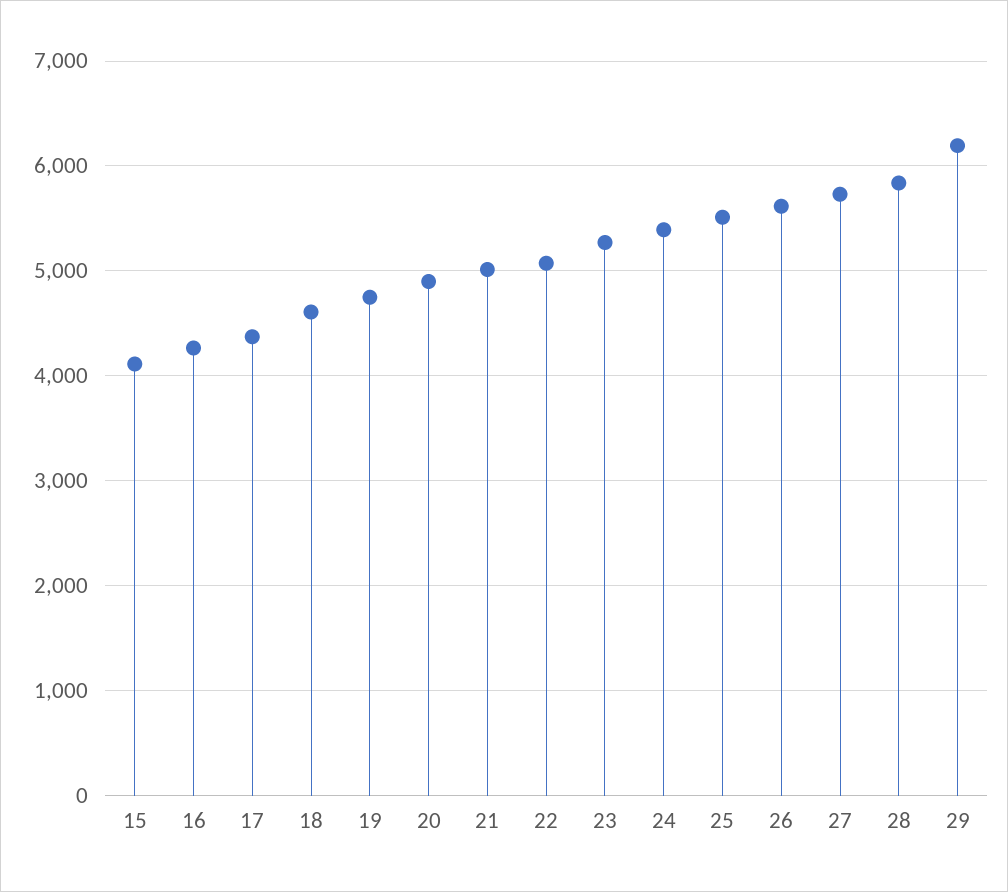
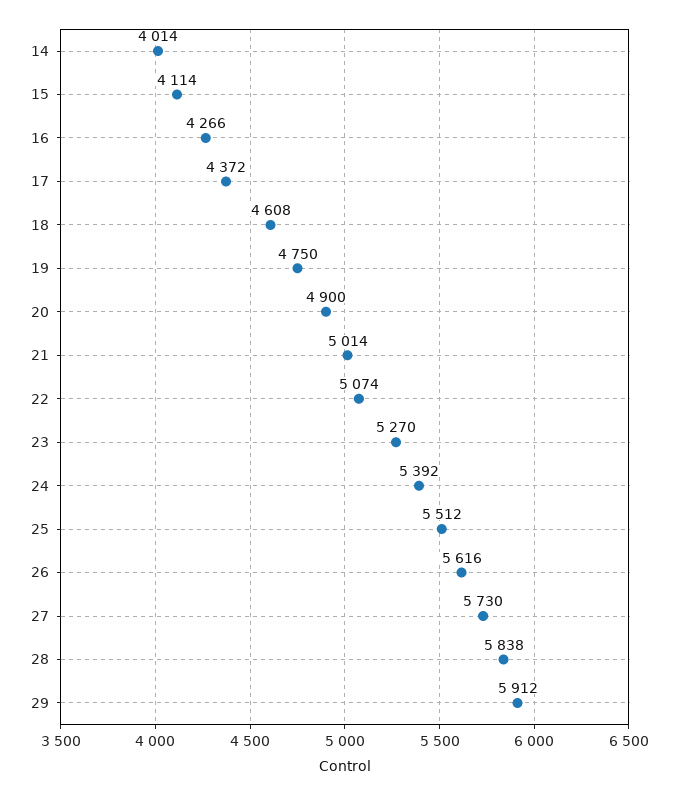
  {
    "15": 4114,
    "16": 4266,
    "17": 4372,
    "18": 4608,
    "19": 4750,
    "20": 4900,
    "21": 5014,
    "22": 5074,
    "23": 5270,
    "24": 5392,
    "25": 5512,
    "26": 5616,
    "27": 5730,
    "28": 5838,
-   "29": 6200
+   "29": 5912,
+   "14": 4014
  }

